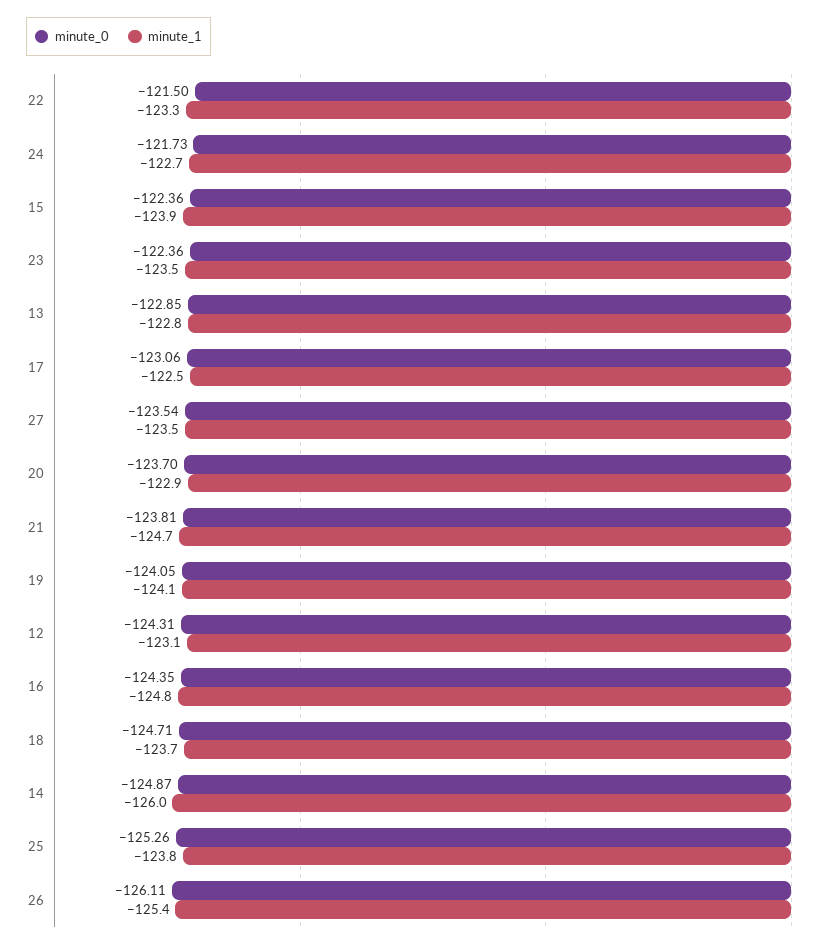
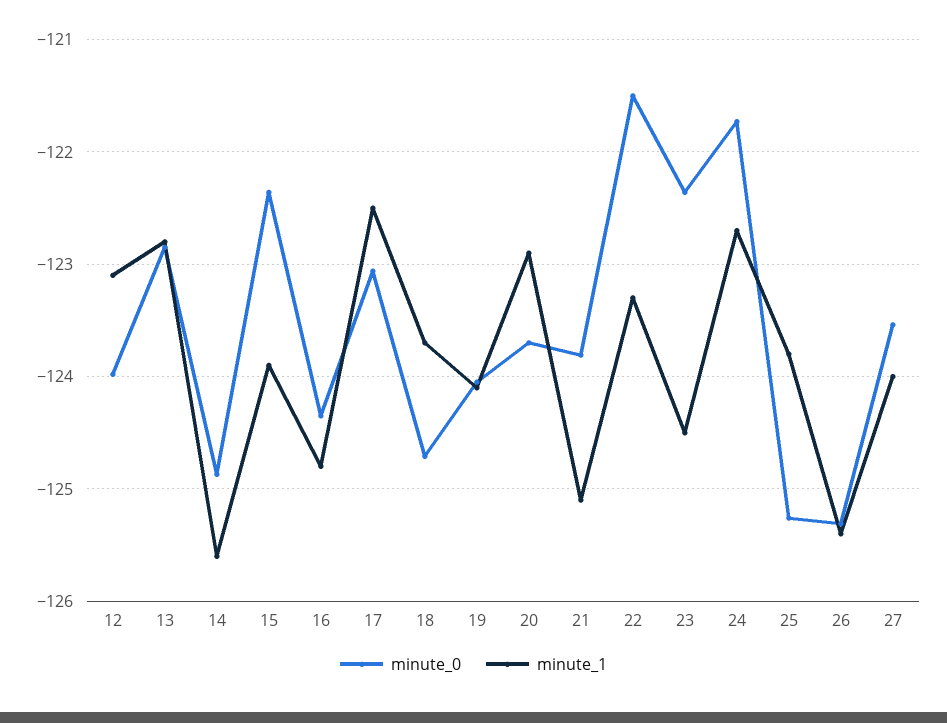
  {
    "minute_0": {
      "22": -121.5,
      "24": -121.73,
      "15": -122.36,
      "23": -122.36,
      "13": -122.85,
      "17": -123.06,
      "27": -123.54,
      "20": -123.7,
      "21": -123.81,
      "19": -124.05,
-     "12": -124.31,
+     "12": -124,
      "16": -124.35,
      "18": -124.71,
      "14": -124.87,
      "25": -125.26,
-     "26": -126.11
+     "26": -125.3
    },
    "minute_1": {
      "22": -123.3,
      "24": -122.7,
      "15": -123.9,
-     "23": -123.5,
+     "23": -124.5,
      "13": -122.8,
      "17": -122.5,
-     "27": -123.5,
+     "27": -124,
      "20": -122.9,
-     "21": -124.7,
+     "21": -125.1,
      "19": -124.1,
      "12": -123.1,
      "16": -124.8,
      "18": -123.7,
-     "14": -126,
+     "14": -125.6,
      "25": -123.8,
      "26": -125.4
    }
  }

